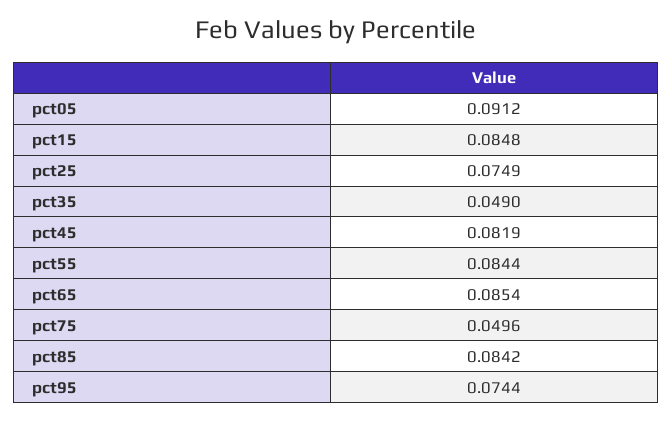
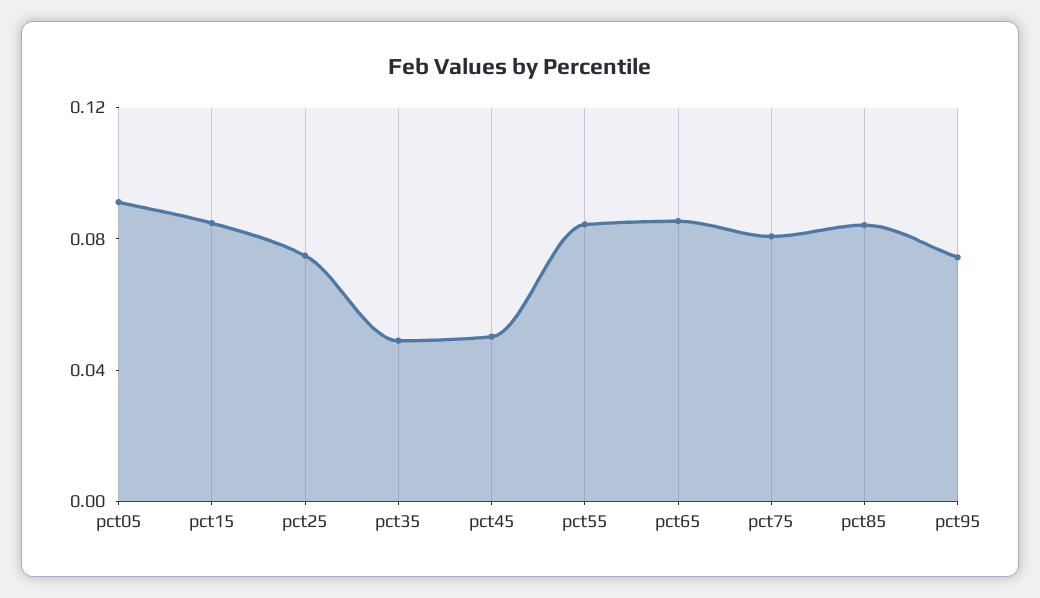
  {
    "pct05": 0.0912,
    "pct15": 0.0848,
    "pct25": 0.0749,
    "pct35": 0.049,
-   "pct45": 0.0819,
+   "pct45": 0.05,
    "pct55": 0.0844,
    "pct65": 0.0854,
-   "pct75": 0.0496,
+   "pct75": 0.08,
    "pct85": 0.0842,
    "pct95": 0.0744
  }

